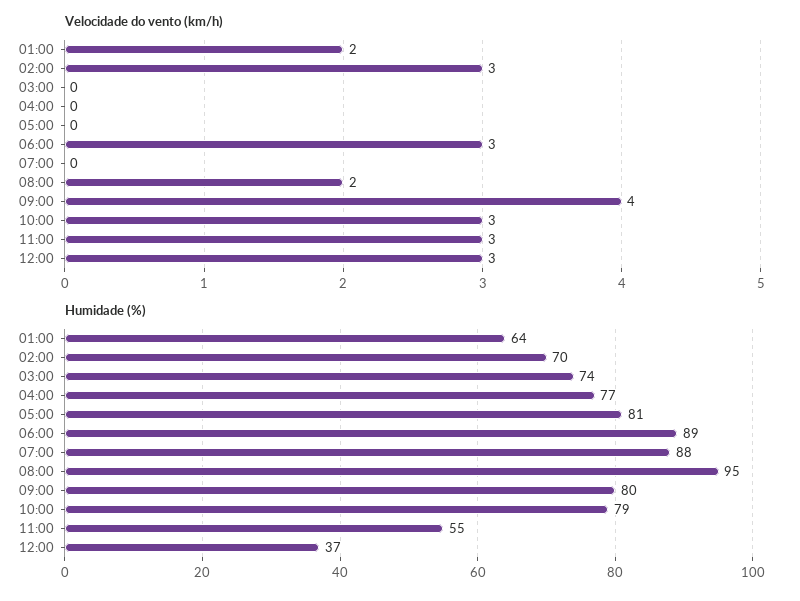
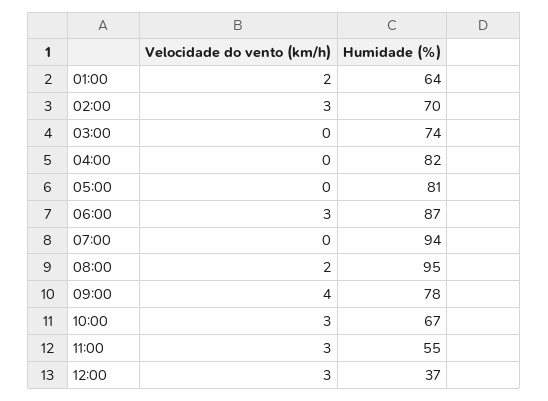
  {
    "Velocidade do vento (km/h)": {
      "01:00": 2,
      "02:00": 3,
      "03:00": 0,
      "04:00": 0,
      "05:00": 0,
      "06:00": 3,
      "07:00": 0,
      "08:00": 2,
      "09:00": 4,
      "10:00": 3,
      "11:00": 3,
      "12:00": 3
    },
    "Humidade (%)": {
      "01:00": 64,
      "02:00": 70,
      "03:00": 74,
-     "04:00": 77,
+     "04:00": 82,
      "05:00": 81,
-     "06:00": 89,
+     "06:00": 87,
-     "07:00": 88,
+     "07:00": 94,
      "08:00": 95,
-     "09:00": 80,
+     "09:00": 78,
-     "10:00": 79,
+     "10:00": 67,
      "11:00": 55,
      "12:00": 37
    }
  }

